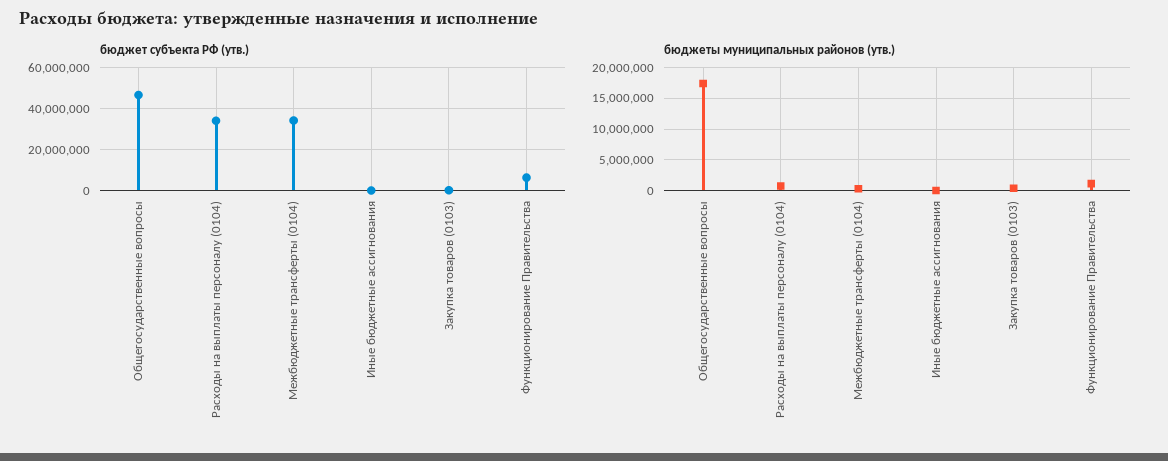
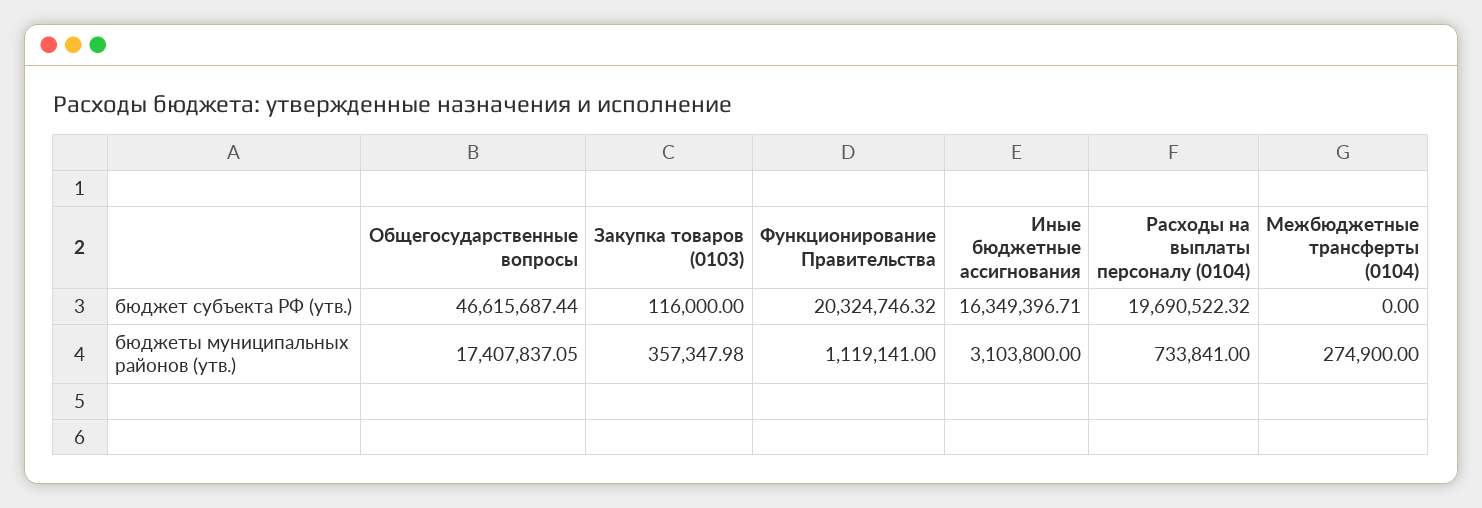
  {
    "бюджет субъекта РФ (утв.)": {
      "Общегосударственные вопросы": 46615687.44,
-     "Расходы на выплаты персоналу (0104)": 35000000,
+     "Расходы на выплаты персоналу (0104)": 19690522.32,
-     "Межбюджетные трансферты (0104)": 35000000,
+     "Межбюджетные трансферты (0104)": 0,
-     "Иные бюджетные ассигнования": 0,
+     "Иные бюджетные ассигнования": 16349396.71,
      "Закупка товаров (0103)": 116000,
-     "Функционирование Правительства": 5000000
+     "Функционирование Правительства": 20324746.32
    },
    "бюджеты муниципальных районов (утв.)": {
      "Общегосударственные вопросы": 17407837.05,
      "Расходы на выплаты персоналу (0104)": 733841,
      "Межбюджетные трансферты (0104)": 274900,
-     "Иные бюджетные ассигнования": 0,
+     "Иные бюджетные ассигнования": 3103800,
      "Закупка товаров (0103)": 357347.98,
      "Функционирование Правительства": 1119141
    }
  }

